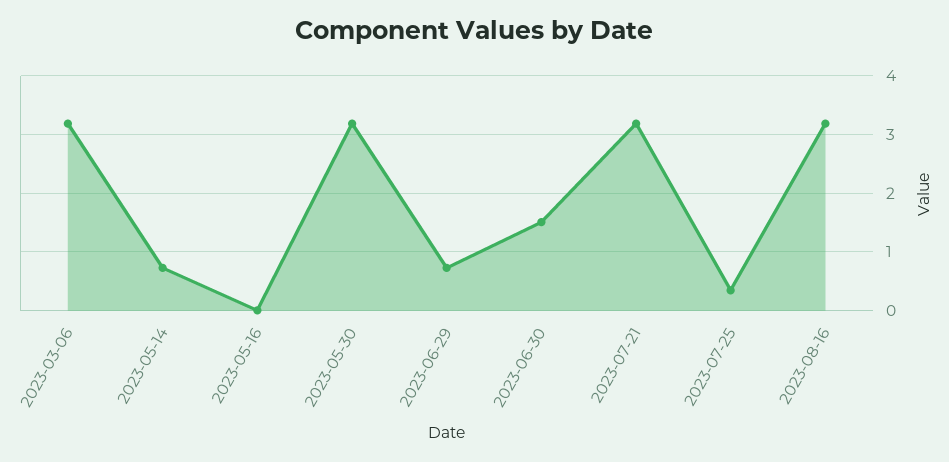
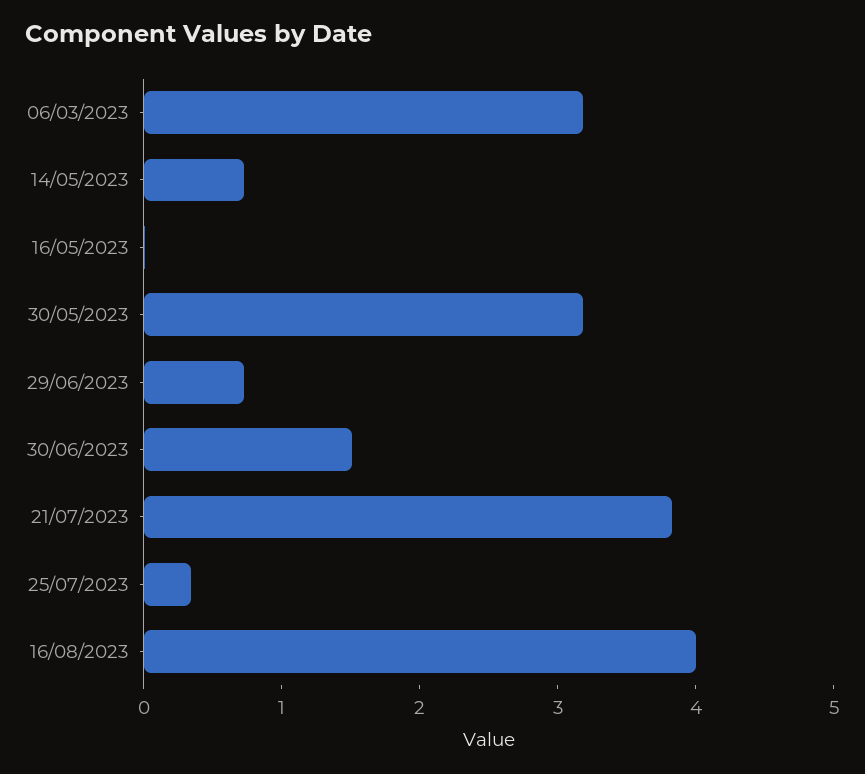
  {
    "2023-03-06": 3.2,
    "2023-05-14": 0.8,
    "2023-05-16": 0,
    "2023-05-30": 3.2,
    "2023-06-29": 0.8,
    "2023-06-30": 1.6,
-   "2023-07-21": 3.2,
+   "2023-07-21": 3.8,
    "2023-07-25": 0.4,
-   "2023-08-16": 3.2
+   "2023-08-16": 4
  }

